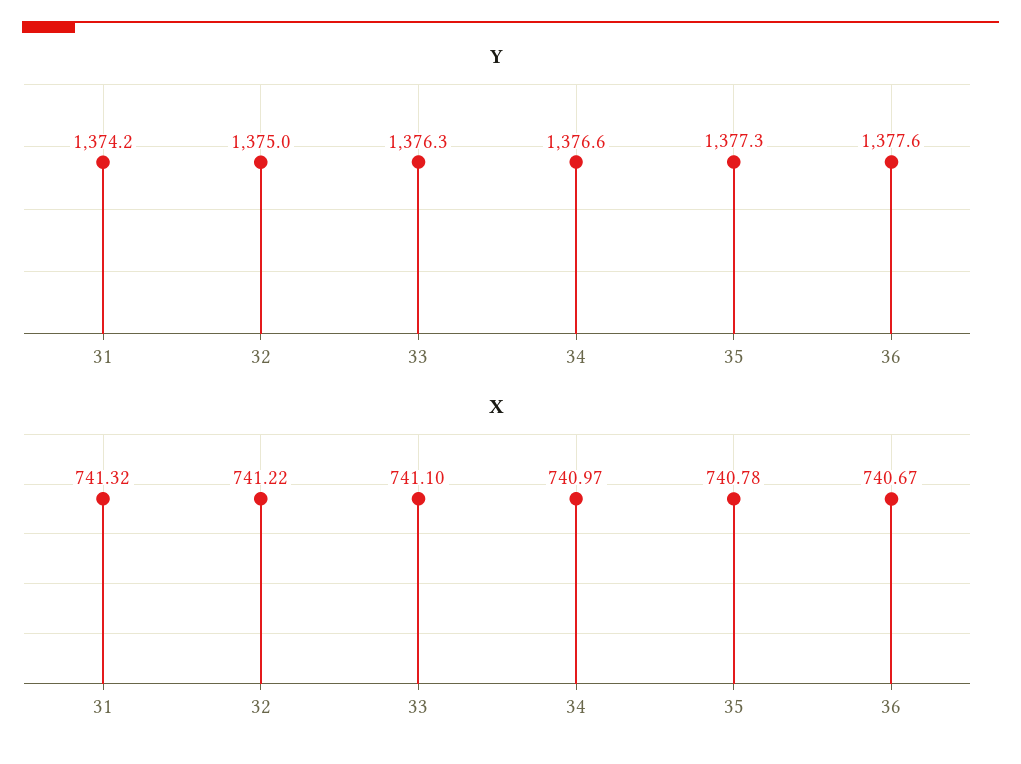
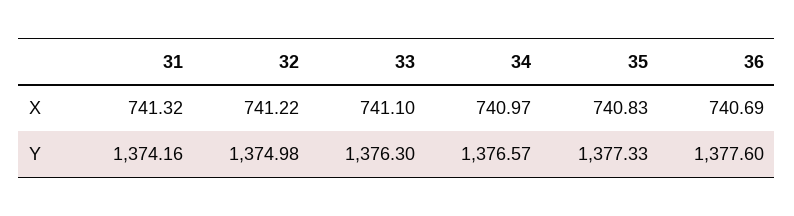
  {
    "Y": {
      "31": 1374.16,
      "32": 1374.98,
      "33": 1376.3,
      "34": 1376.57,
      "35": 1377.33,
      "36": 1377.6
    },
    "X": {
      "31": 741.32,
      "32": 741.22,
      "33": 741.1,
      "34": 740.97,
-     "35": 740.78,
+     "35": 740.83,
-     "36": 740.67
+     "36": 740.69
    }
  }

